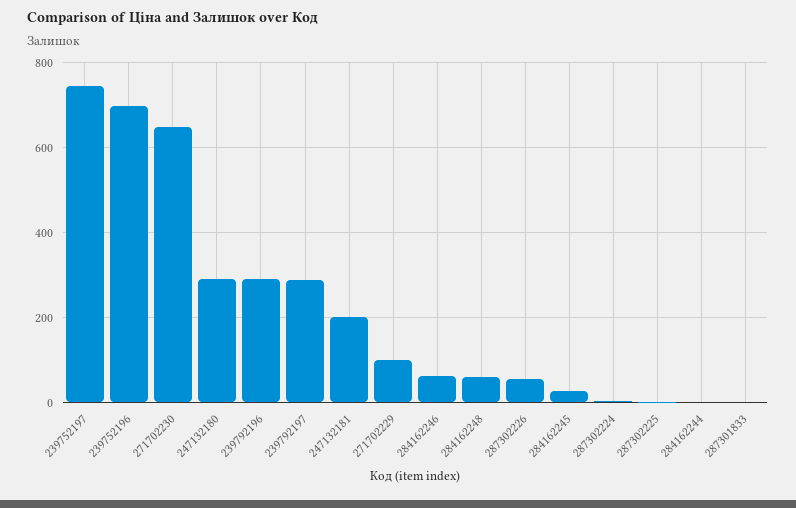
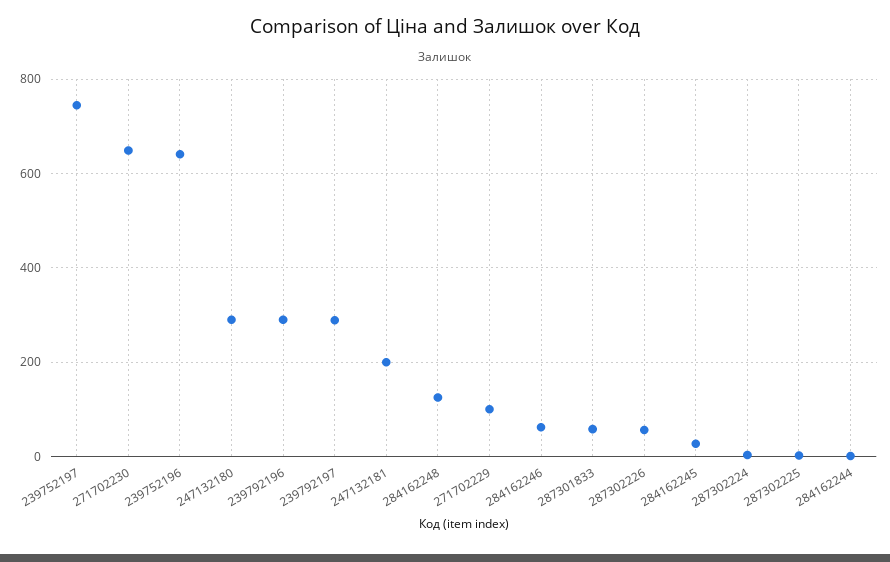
  {
    "239752197": 740,
-   "239752196": 700,
+   "239752196": 640,
    "271702230": 640,
    "247132180": 300,
    "239792196": 300,
    "239792197": 280,
    "247132181": 200,
    "271702229": 100,
    "284162246": 60,
-   "284162248": 60,
+   "284162248": 120,
    "287302226": 60,
    "284162245": 20,
    "287302224": 0,
    "287302225": 0,
    "284162244": 0,
-   "287301833": 0
+   "287301833": 60
  }

